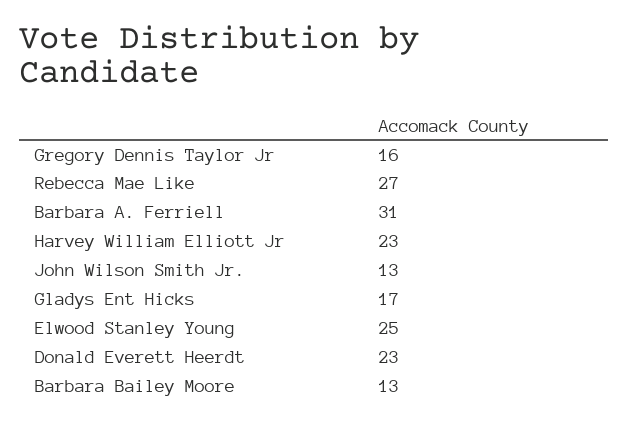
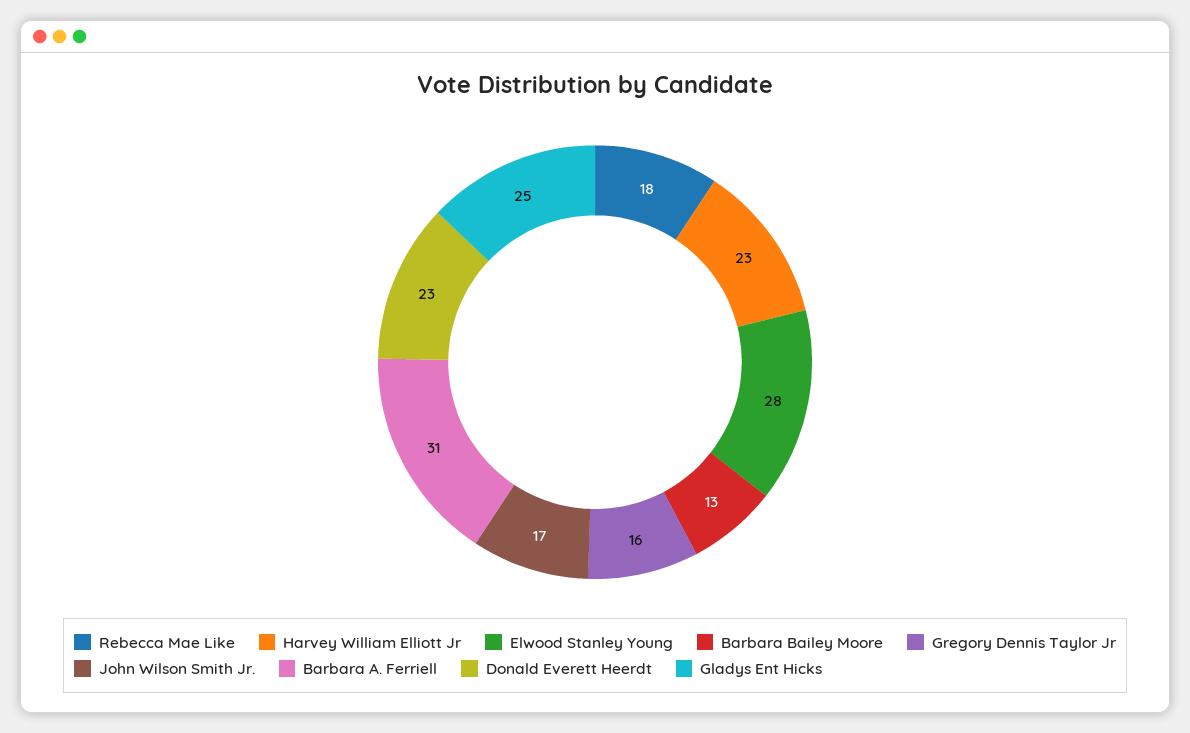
  {
    "Gregory Dennis Taylor Jr": 16,
-   "Rebecca Mae Like": 27,
+   "Rebecca Mae Like": 18,
    "Barbara A. Ferriell": 31,
    "Harvey William Elliott Jr": 23,
-   "John Wilson Smith Jr.": 13,
+   "John Wilson Smith Jr.": 17,
-   "Gladys Ent Hicks": 17,
+   "Gladys Ent Hicks": 25,
-   "Elwood Stanley Young": 25,
+   "Elwood Stanley Young": 28,
    "Donald Everett Heerdt": 23,
    "Barbara Bailey Moore": 13
  }

